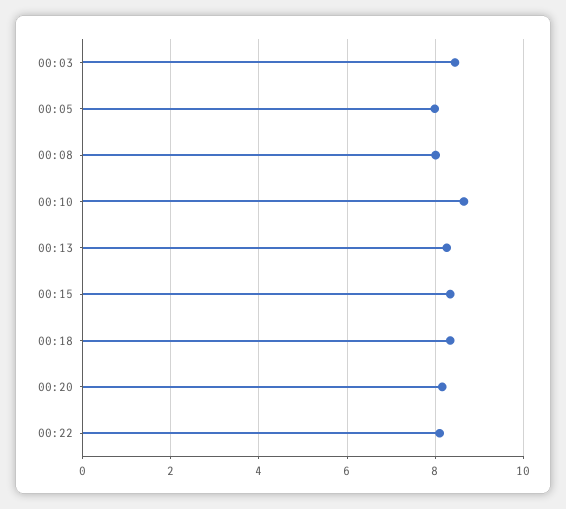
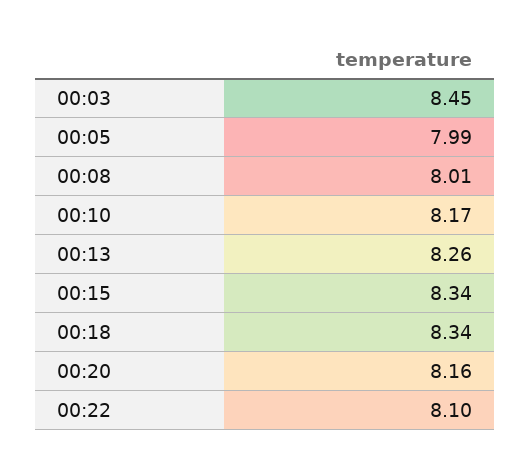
  {
    "00:03": 8.45,
    "00:05": 7.99,
    "00:08": 8.01,
-   "00:10": 8.6,
+   "00:10": 8.17,
    "00:13": 8.26,
    "00:15": 8.34,
    "00:18": 8.34,
    "00:20": 8.16,
    "00:22": 8.1
  }

